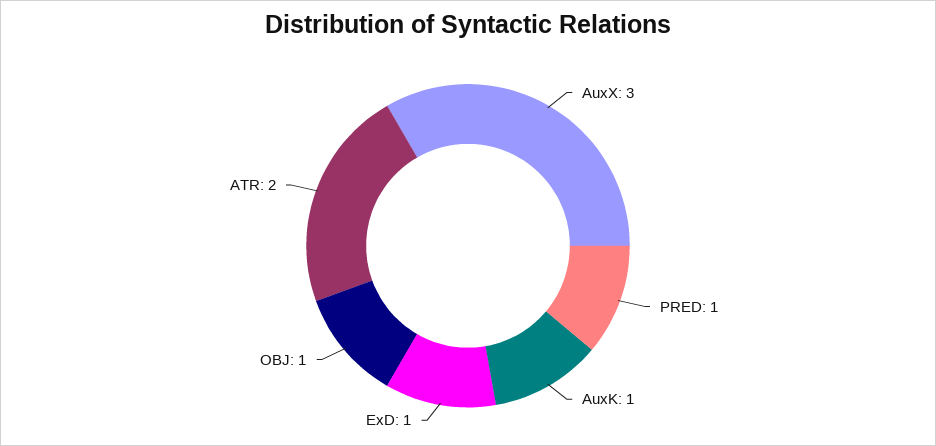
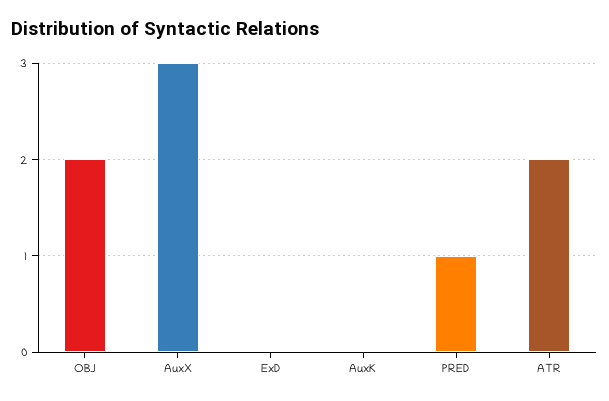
  {
    "AuxX": 3,
    "PRED": 1,
-   "AuxK": 1,
+   "AuxK": 0,
-   "ExD": 1,
+   "ExD": 0,
-   "OBJ": 1,
+   "OBJ": 2,
    "ATR": 2
  }

